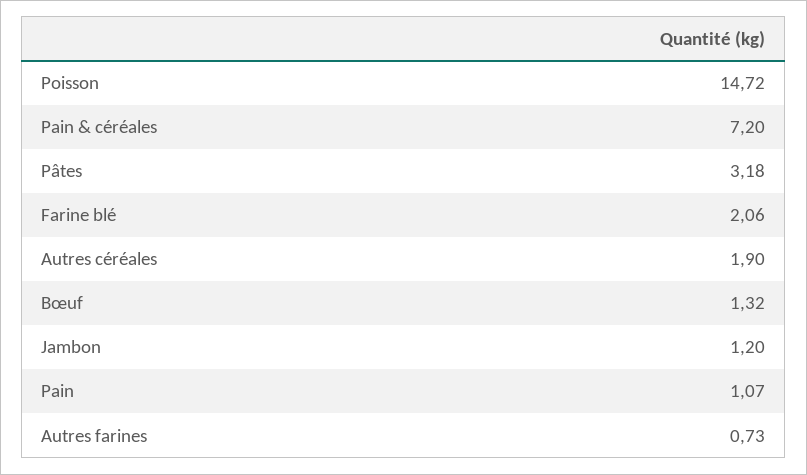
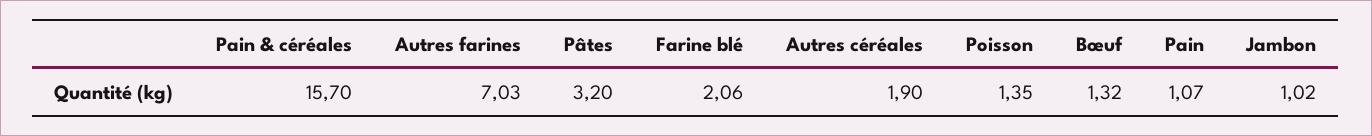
  {
-   "Poisson": 14.72,
+   "Poisson": 1.35,
-   "Pain & céréales": 7.2,
+   "Pain & céréales": 15.7,
-   "Pâtes": 3.18,
+   "Pâtes": 3.2,
    "Farine blé": 2.06,
    "Autres céréales": 1.9,
    "Bœuf": 1.32,
-   "Jambon": 1.2,
+   "Jambon": 1.02,
    "Pain": 1.07,
-   "Autres farines": 0.73
+   "Autres farines": 7.03
  }

